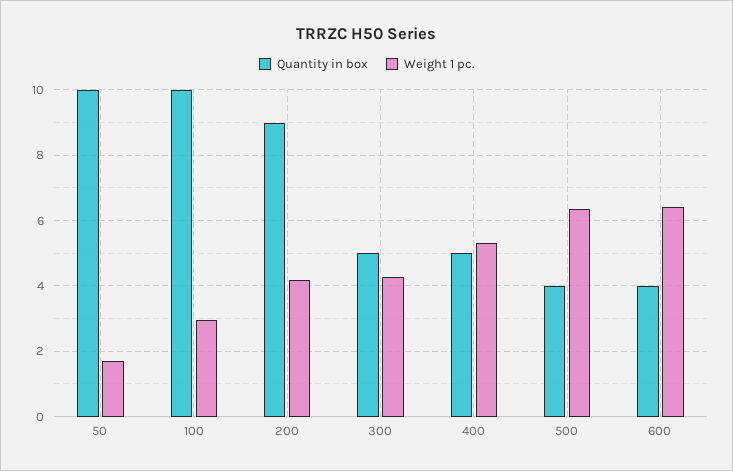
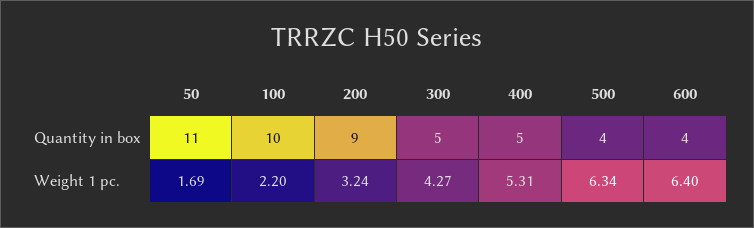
  {
    "Quantity in box": {
-     "50": 10,
+     "50": 11,
      "100": 10,
      "200": 9,
      "300": 5,
      "400": 5,
      "500": 4,
      "600": 4
    },
    "Weight 1 pc.": {
      "50": 1.69,
-     "100": 3,
+     "100": 2.2,
-     "200": 4.2,
+     "200": 3.24,
      "300": 4.27,
      "400": 5.31,
      "500": 6.34,
      "600": 6.4
    }
  }

